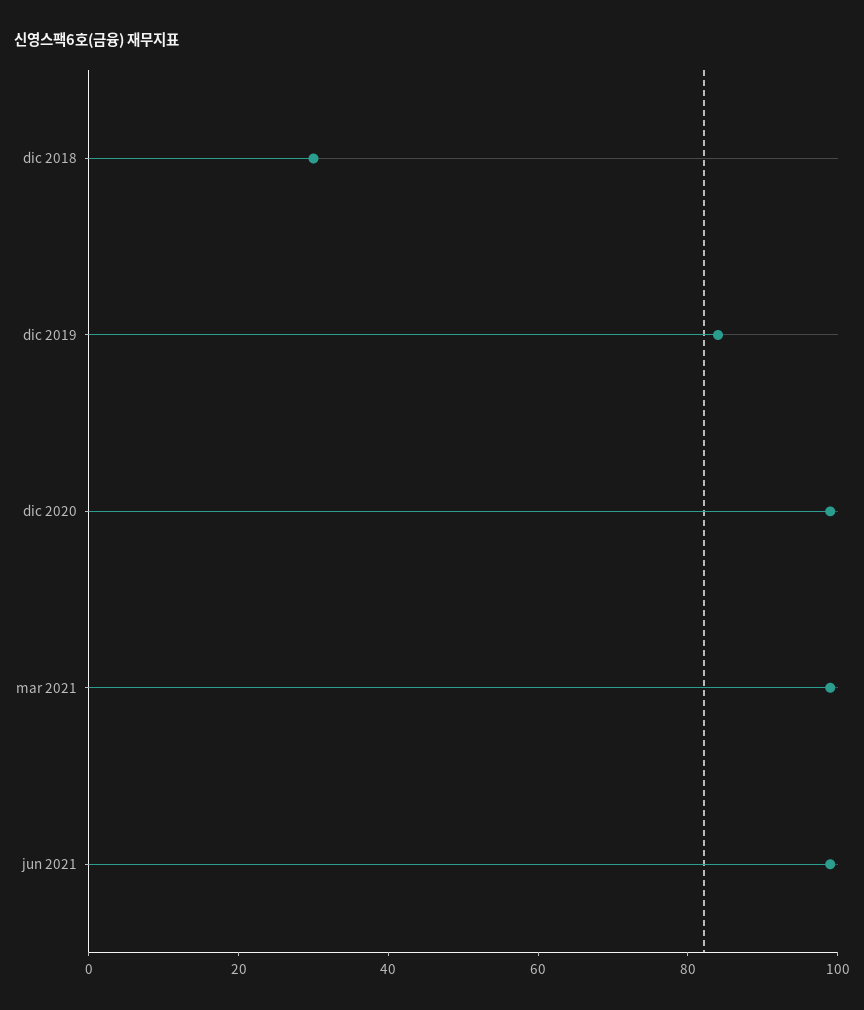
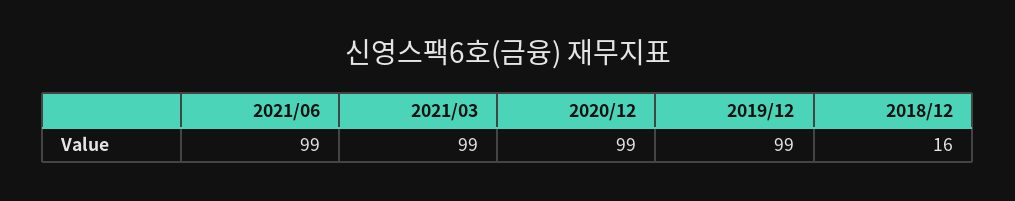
  {
-   "dic 2018": 30,
+   "dic 2018": 16,
-   "dic 2019": 85,
+   "dic 2019": 99,
    "dic 2020": 99,
    "mar 2021": 99,
    "jun 2021": 99
  }

